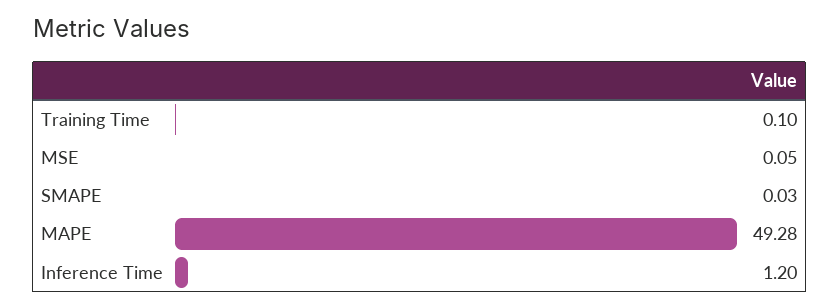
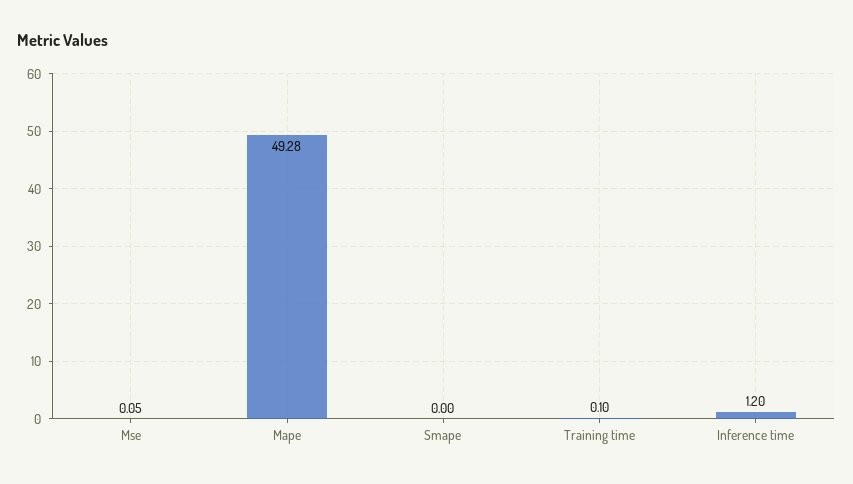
  {
    "Training Time": 0.1,
    "MSE": 0.05,
-   "SMAPE": 0.03,
+   "SMAPE": 0,
    "MAPE": 49.28,
    "Inference Time": 1.2
  }

